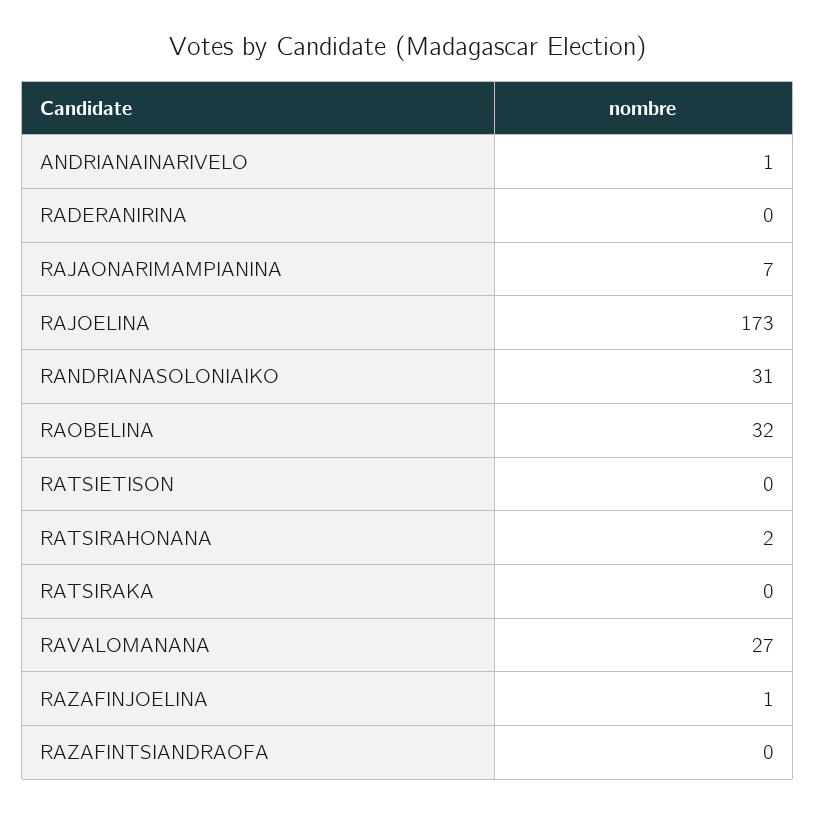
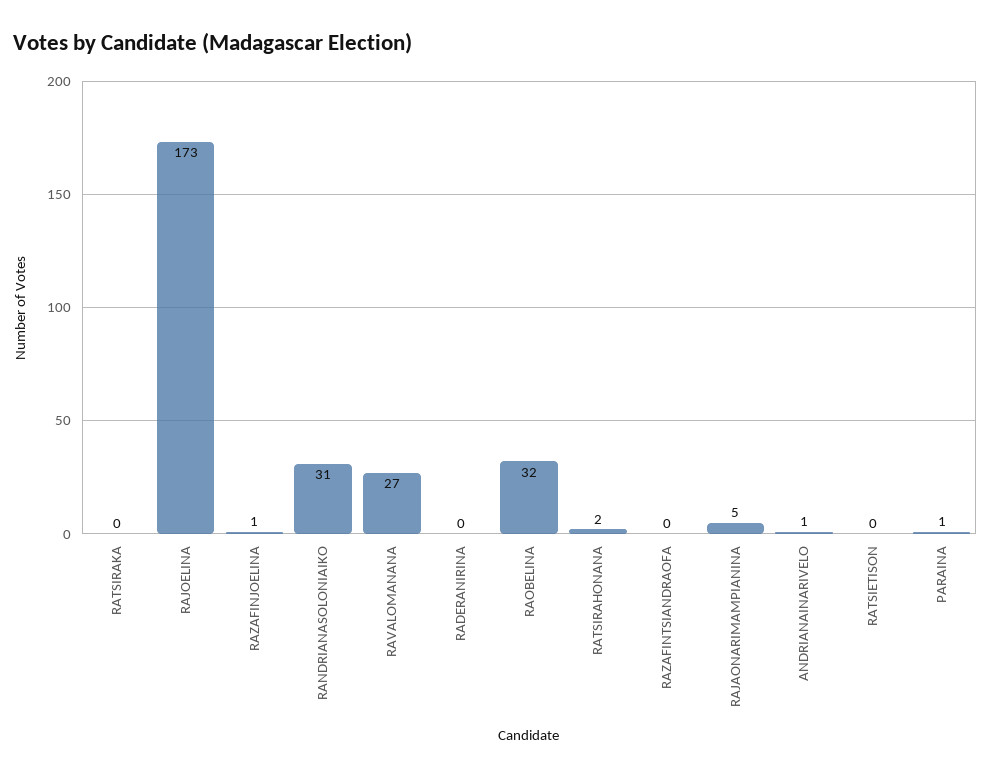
  {
    "ANDRIANAINARIVELO": 1,
    "RADERANIRINA": 0,
-   "RAJAONARIMAMPIANINA": 7,
+   "RAJAONARIMAMPIANINA": 5,
    "RAJOELINA": 173,
    "RANDRIANASOLONIAIKO": 31,
    "RAOBELINA": 32,
    "RATSIETISON": 0,
    "RATSIRAHONANA": 2,
    "RATSIRAKA": 0,
    "RAVALOMANANA": 27,
    "RAZAFINJOELINA": 1,
-   "RAZAFINTSIANDRAOFA": 0
+   "RAZAFINTSIANDRAOFA": 0,
+   "PARAINA": 1
  }

